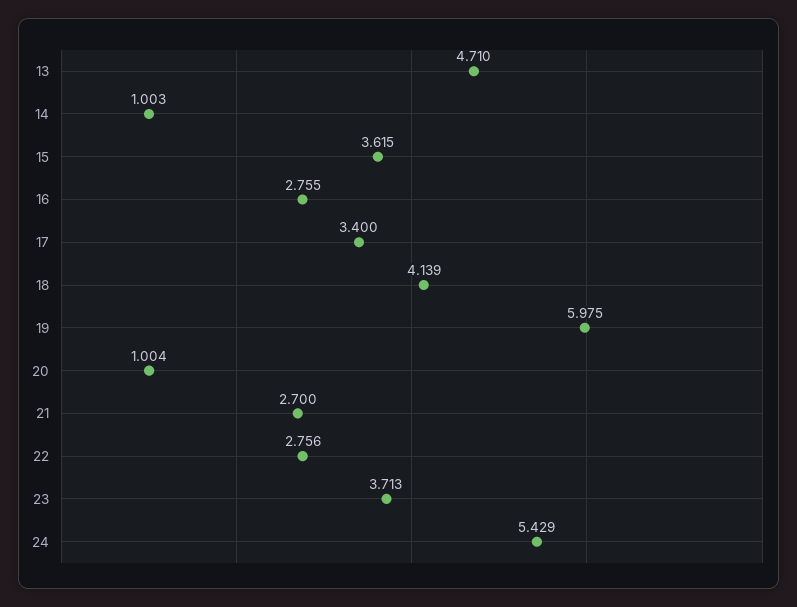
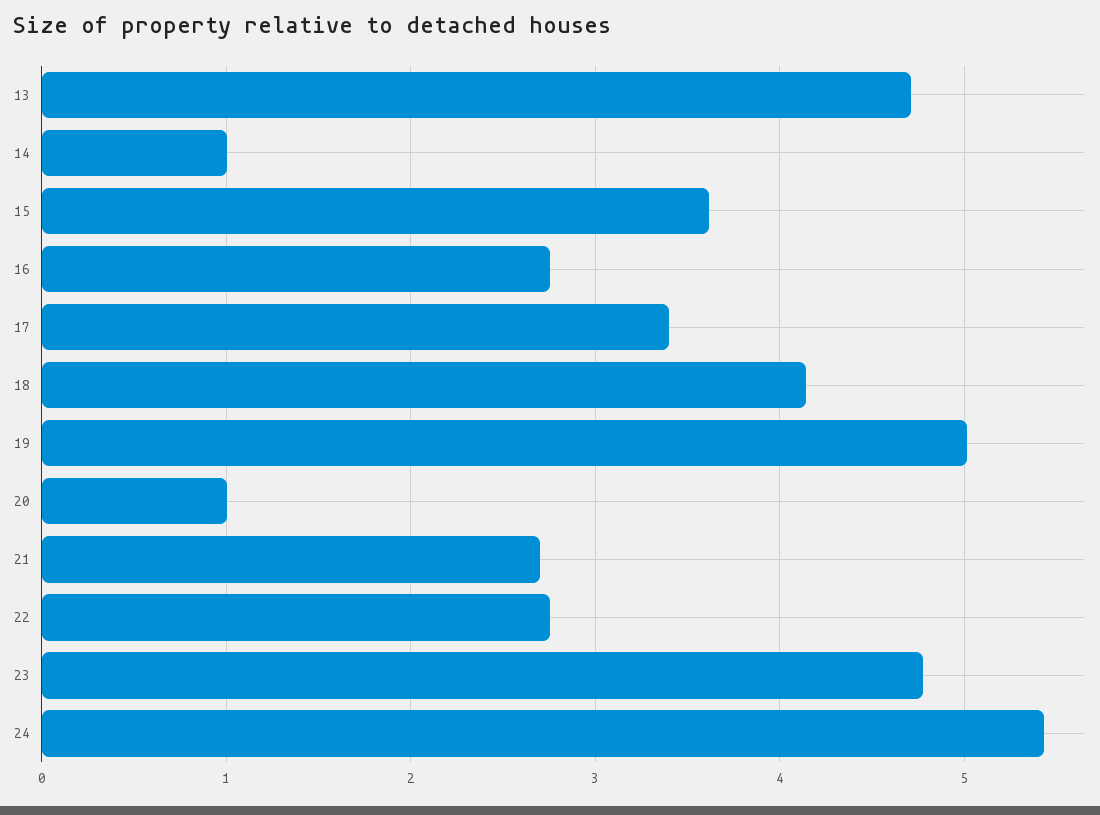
  {
    "13": 4.71,
    "14": 1.003,
    "15": 3.615,
    "16": 2.755,
    "17": 3.4,
    "18": 4.139,
-   "19": 5.975,
+   "19": 5,
    "20": 1.004,
    "21": 2.7,
    "22": 2.756,
-   "23": 3.713,
+   "23": 4.8,
    "24": 5.429
  }

